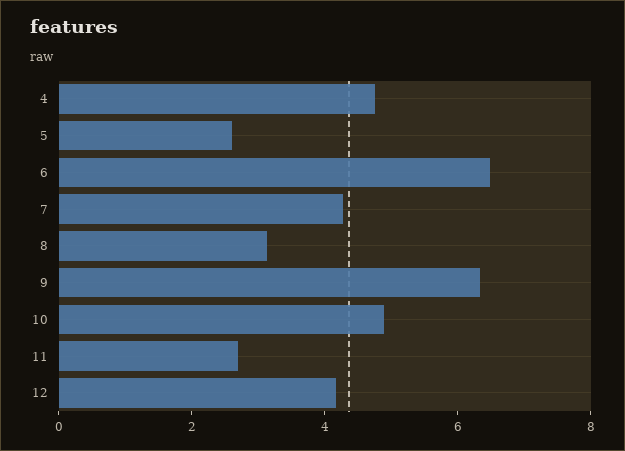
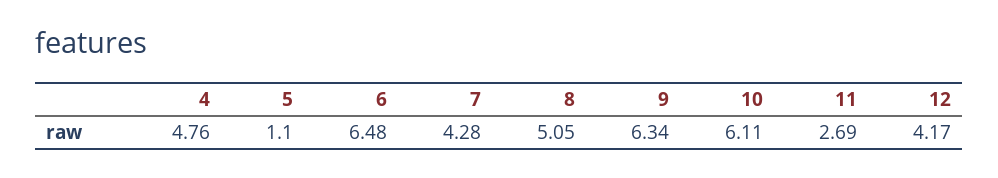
  {
    "4": 4.76,
-   "5": 2.5,
+   "5": 1.1,
    "6": 6.48,
    "7": 4.28,
-   "8": 3,
+   "8": 5.05,
    "9": 6.34,
-   "10": 5,
+   "10": 6.11,
    "11": 2.69,
    "12": 4.17
  }

